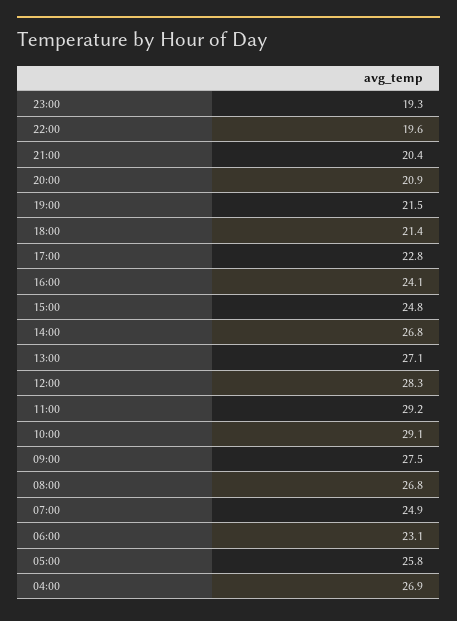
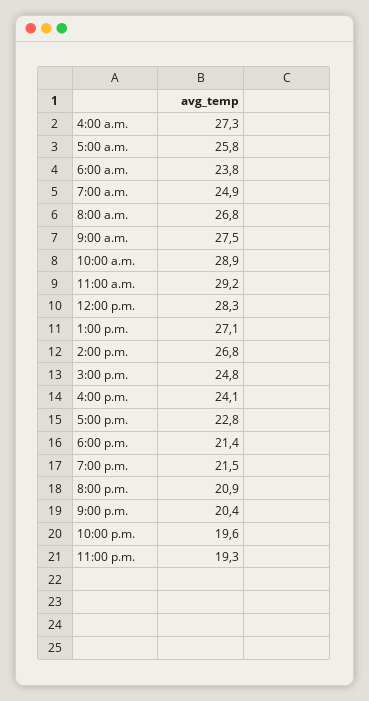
  {
    "23:00": 19.3,
    "22:00": 19.6,
    "21:00": 20.4,
    "20:00": 20.9,
    "19:00": 21.5,
    "18:00": 21.4,
    "17:00": 22.8,
    "16:00": 24.1,
    "15:00": 24.8,
    "14:00": 26.8,
    "13:00": 27.1,
    "12:00": 28.3,
    "11:00": 29.2,
-   "10:00": 29.1,
+   "10:00": 28.9,
    "09:00": 27.5,
    "08:00": 26.8,
    "07:00": 24.9,
-   "06:00": 23.1,
+   "06:00": 23.8,
    "05:00": 25.8,
-   "04:00": 26.9
+   "04:00": 27.3
  }

